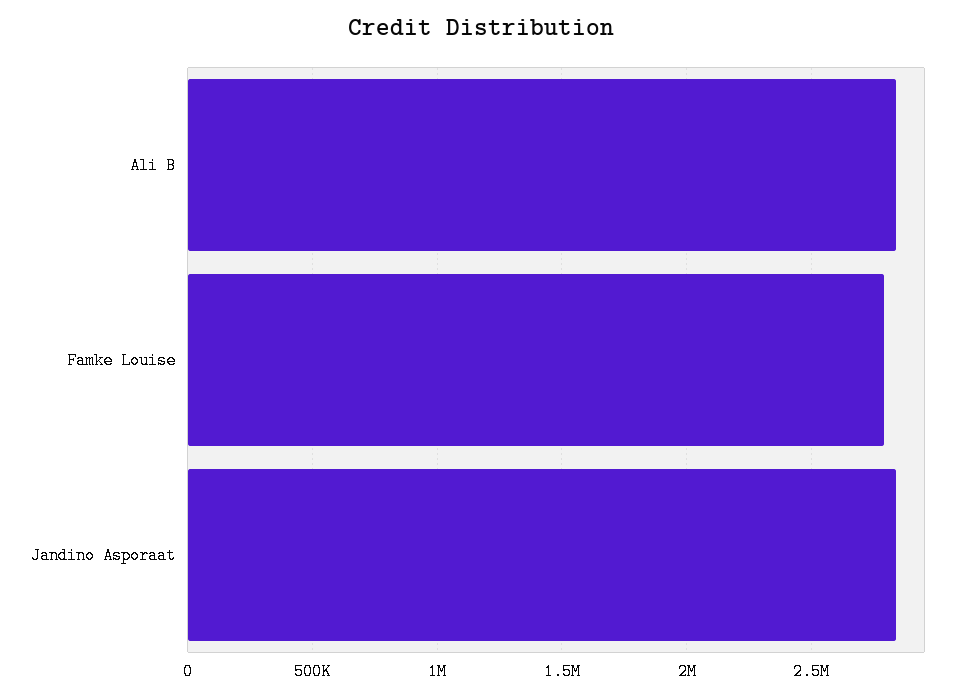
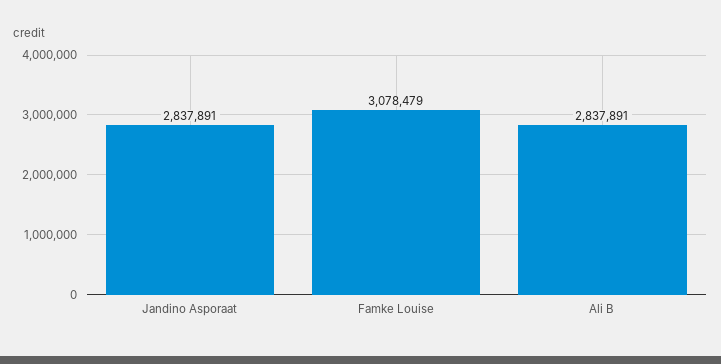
  {
    "Ali B": 2837891,
-   "Famke Louise": 2800000,
+   "Famke Louise": 3078479,
    "Jandino Asporaat": 2837891
  }

